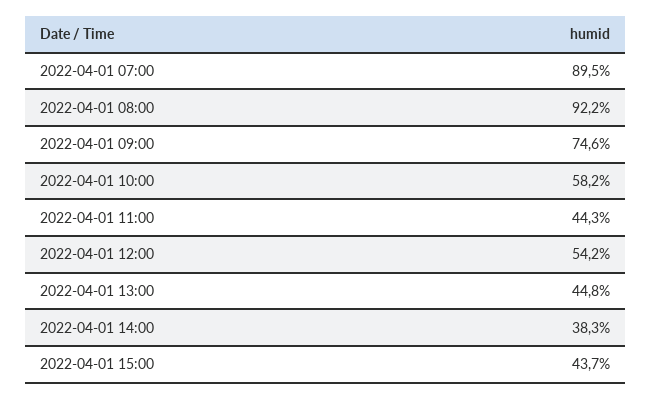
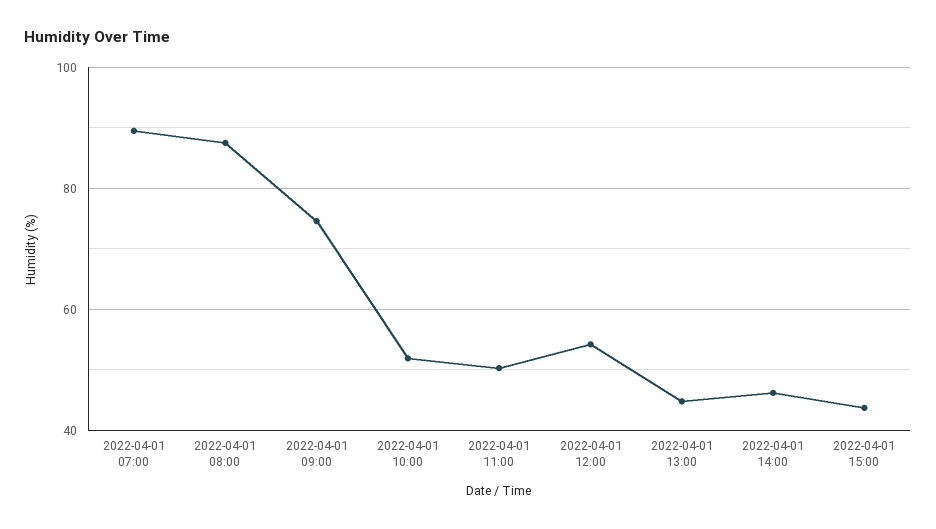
  {
    "2022-04-01 07:00": 89.5,
-   "2022-04-01 08:00": 92.2,
+   "2022-04-01 08:00": 88,
    "2022-04-01 09:00": 74.6,
-   "2022-04-01 10:00": 58.2,
+   "2022-04-01 10:00": 52,
-   "2022-04-01 11:00": 44.3,
+   "2022-04-01 11:00": 50,
    "2022-04-01 12:00": 54.2,
    "2022-04-01 13:00": 44.8,
-   "2022-04-01 14:00": 38.3,
+   "2022-04-01 14:00": 46,
    "2022-04-01 15:00": 43.7
  }

